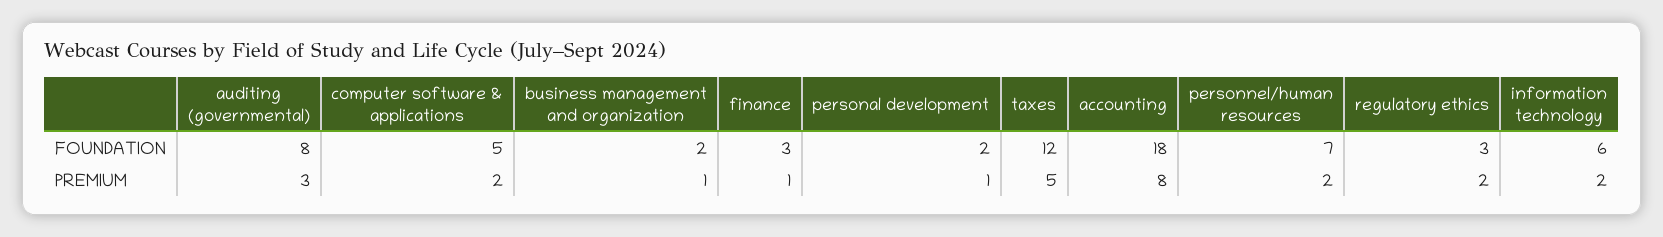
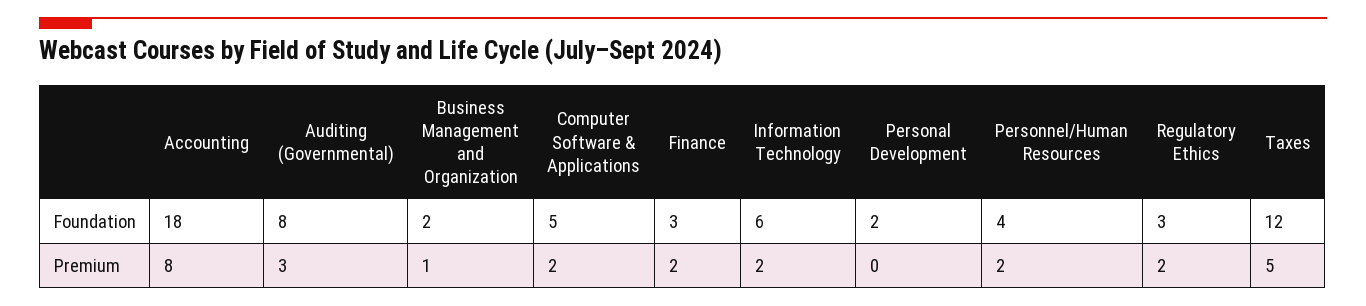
  {
    "auditing (governmental)": {
      "FOUNDATION": 8,
      "PREMIUM": 3
    },
    "computer software & applications": {
      "FOUNDATION": 5,
      "PREMIUM": 2
    },
    "business management and organization": {
      "FOUNDATION": 2,
      "PREMIUM": 1
    },
    "finance": {
      "FOUNDATION": 3,
-     "PREMIUM": 1
+     "PREMIUM": 2
    },
    "personal development": {
      "FOUNDATION": 2,
-     "PREMIUM": 1
+     "PREMIUM": 0
    },
    "taxes": {
      "FOUNDATION": 12,
      "PREMIUM": 5
    },
    "accounting": {
      "FOUNDATION": 18,
      "PREMIUM": 8
    },
    "personnel/human resources": {
-     "FOUNDATION": 7,
+     "FOUNDATION": 4,
      "PREMIUM": 2
    },
    "regulatory ethics": {
      "FOUNDATION": 3,
      "PREMIUM": 2
    },
    "information technology": {
      "FOUNDATION": 6,
      "PREMIUM": 2
    }
  }

